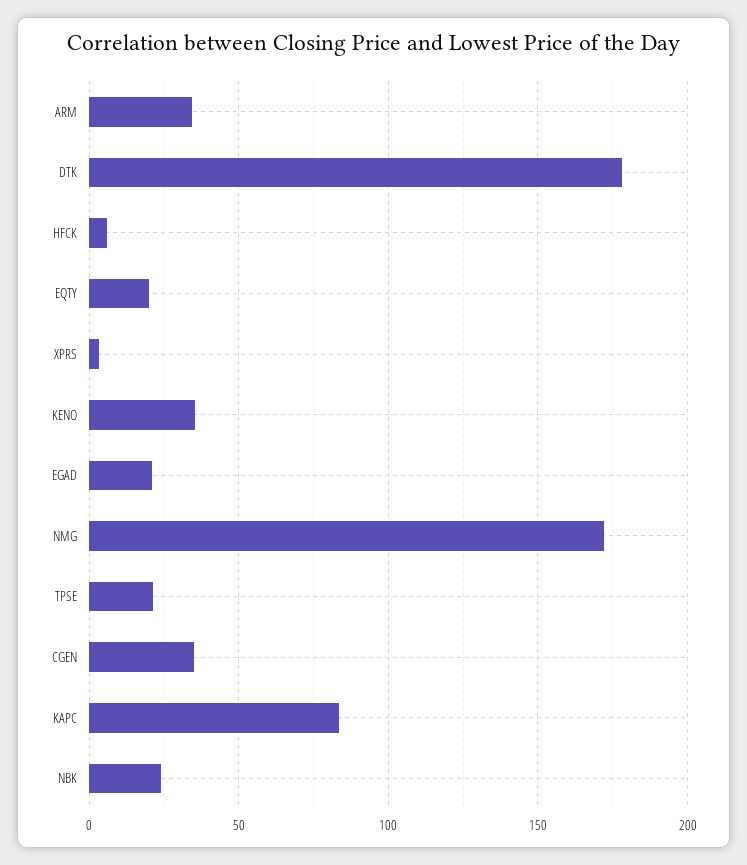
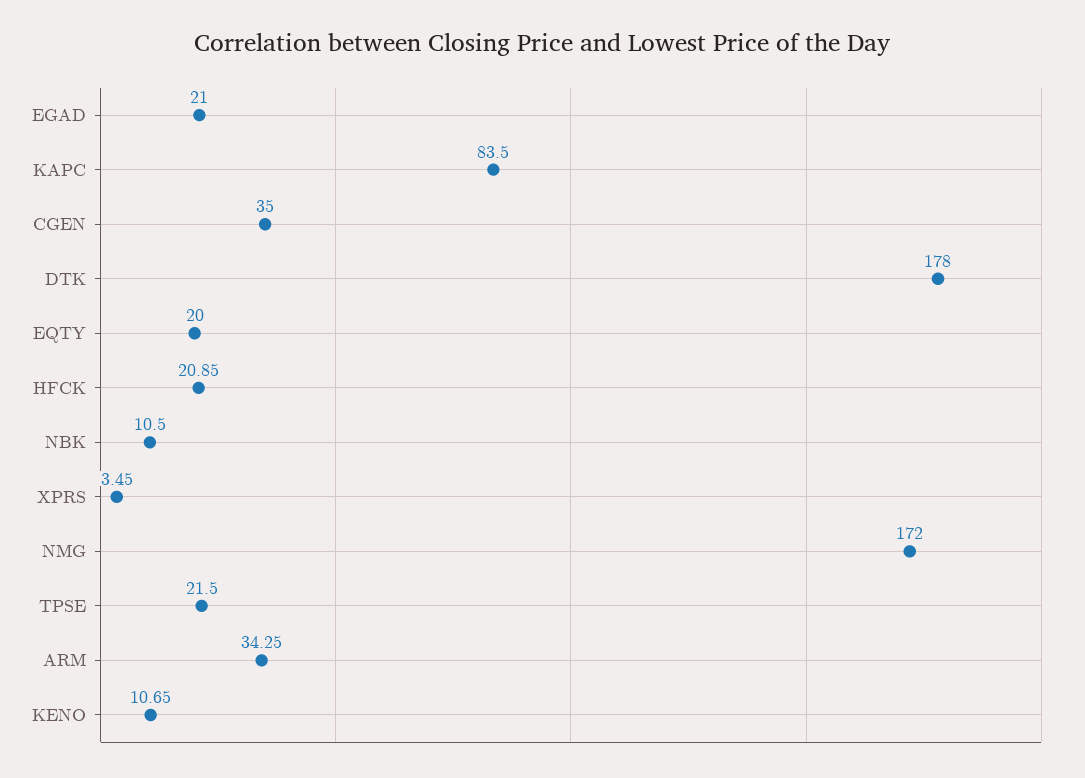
  {
    "ARM": 34.25,
    "DTK": 178,
-   "HFCK": 5,
+   "HFCK": 20.85,
    "EQTY": 20,
    "XPRS": 3.45,
-   "KENO": 35,
+   "KENO": 10.65,
    "EGAD": 21,
    "NMG": 172,
    "TPSE": 21.5,
    "CGEN": 35,
    "KAPC": 83.5,
-   "NBK": 25
+   "NBK": 10.5
  }

